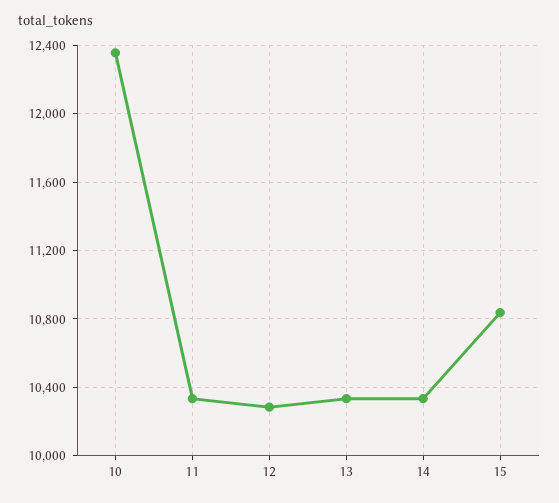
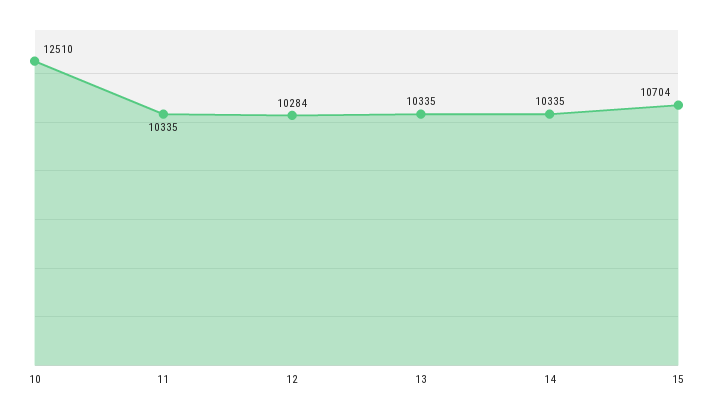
  {
-   "10": 12350,
+   "10": 12510,
    "11": 10335,
    "12": 10284,
    "13": 10335,
    "14": 10335,
-   "15": 10850
+   "15": 10704
  }

